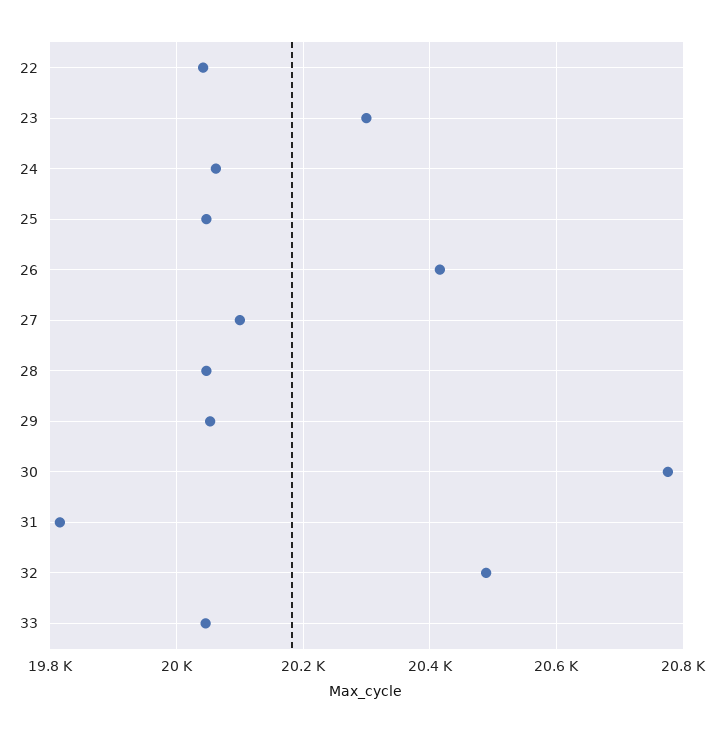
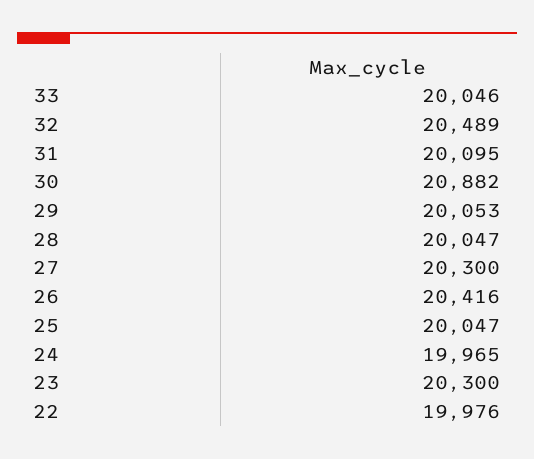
  {
-   "22": 20040,
+   "22": 19976,
    "23": 20300,
-   "24": 20060,
+   "24": 19965,
    "25": 20047,
    "26": 20416,
-   "27": 20100,
+   "27": 20300,
    "28": 20047,
    "29": 20053,
-   "30": 20780,
+   "30": 20882,
-   "31": 19820,
+   "31": 20095,
    "32": 20489,
    "33": 20046
  }

